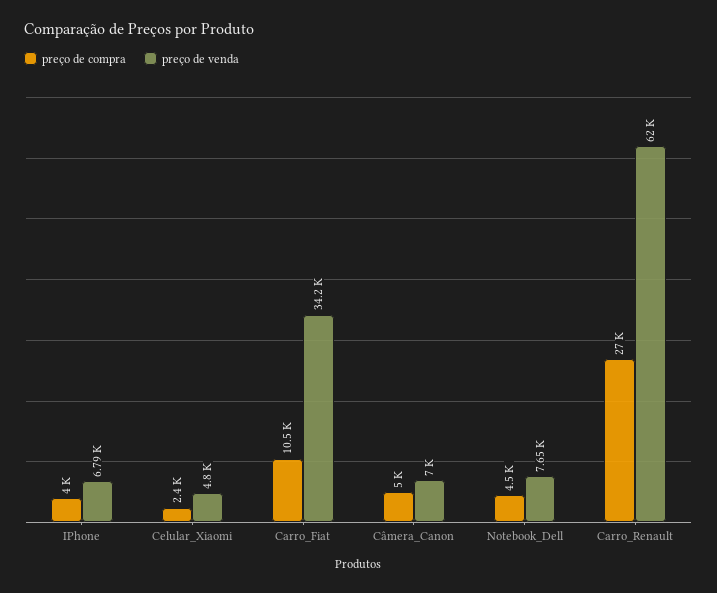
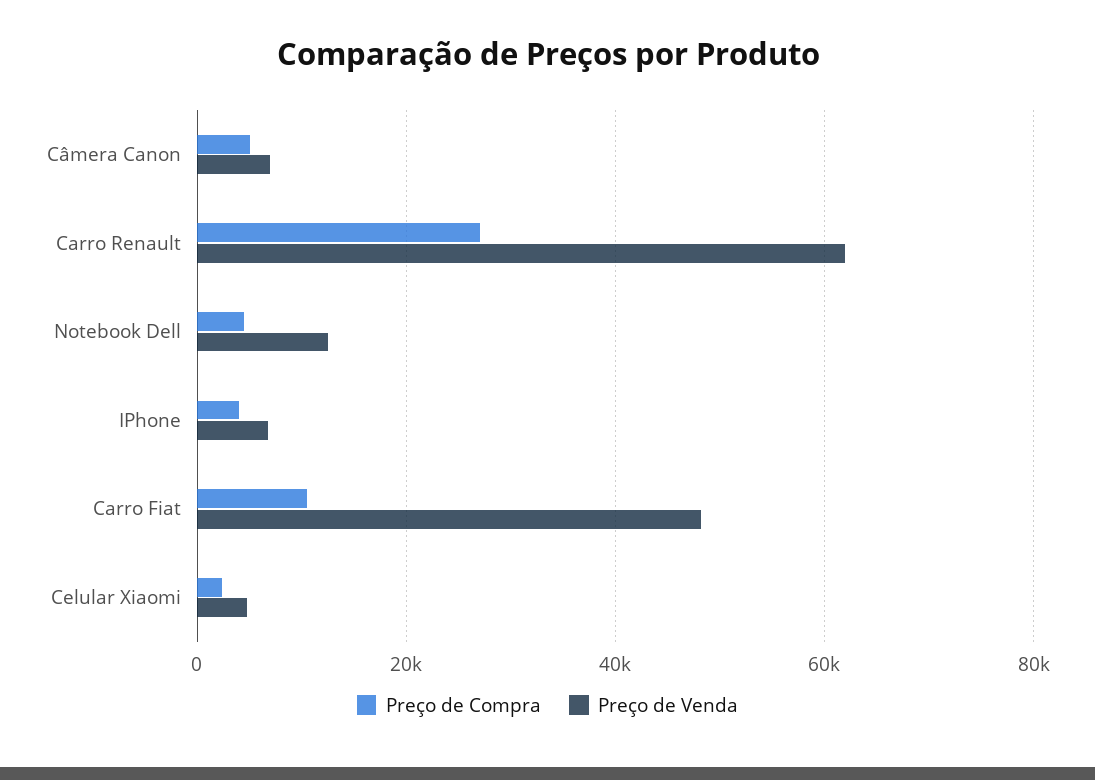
  {
    "preço de compra": {
      "IPhone": 4000,
      "Celular_Xiaomi": 2400,
      "Carro_Fiat": 10500,
      "Câmera_Canon": 5000,
      "Notebook_Dell": 4500,
      "Carro_Renault": 27000
    },
    "preço de venda": {
      "IPhone": 6790,
      "Celular_Xiaomi": 4800,
-     "Carro_Fiat": 34200,
+     "Carro_Fiat": 48000,
      "Câmera_Canon": 7000,
-     "Notebook_Dell": 7650,
+     "Notebook_Dell": 12000,
      "Carro_Renault": 62000
    }
  }

